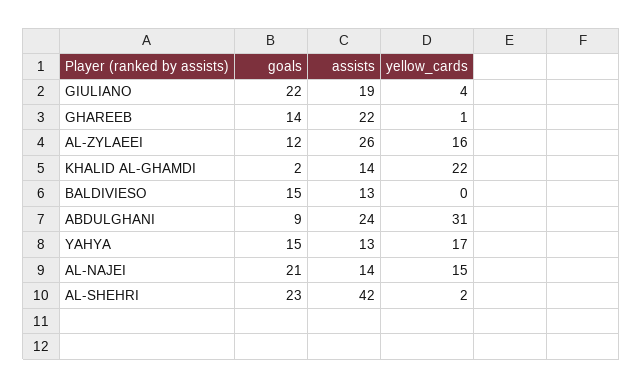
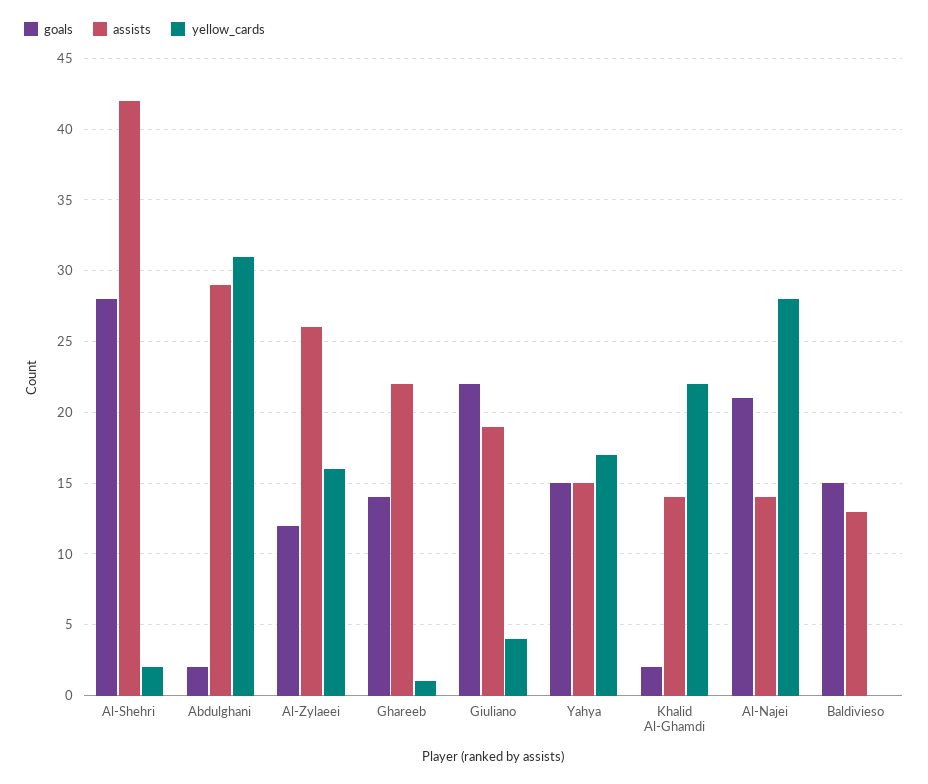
  {
    "goals": {
      "GIULIANO": 22,
      "GHAREEB": 14,
      "AL-ZYLAEEI": 12,
      "KHALID AL-GHAMDI": 2,
      "BALDIVIESO": 15,
-     "ABDULGHANI": 9,
+     "ABDULGHANI": 2,
      "YAHYA": 15,
      "AL-NAJEI": 21,
-     "AL-SHEHRI": 23
+     "AL-SHEHRI": 28
    },
    "assists": {
      "GIULIANO": 19,
      "GHAREEB": 22,
      "AL-ZYLAEEI": 26,
      "KHALID AL-GHAMDI": 14,
      "BALDIVIESO": 13,
-     "ABDULGHANI": 24,
+     "ABDULGHANI": 29,
-     "YAHYA": 13,
+     "YAHYA": 15,
      "AL-NAJEI": 14,
      "AL-SHEHRI": 42
    },
    "yellow_cards": {
      "GIULIANO": 4,
      "GHAREEB": 1,
      "AL-ZYLAEEI": 16,
      "KHALID AL-GHAMDI": 22,
      "BALDIVIESO": 0,
      "ABDULGHANI": 31,
      "YAHYA": 17,
-     "AL-NAJEI": 15,
+     "AL-NAJEI": 28,
      "AL-SHEHRI": 2
    }
  }

